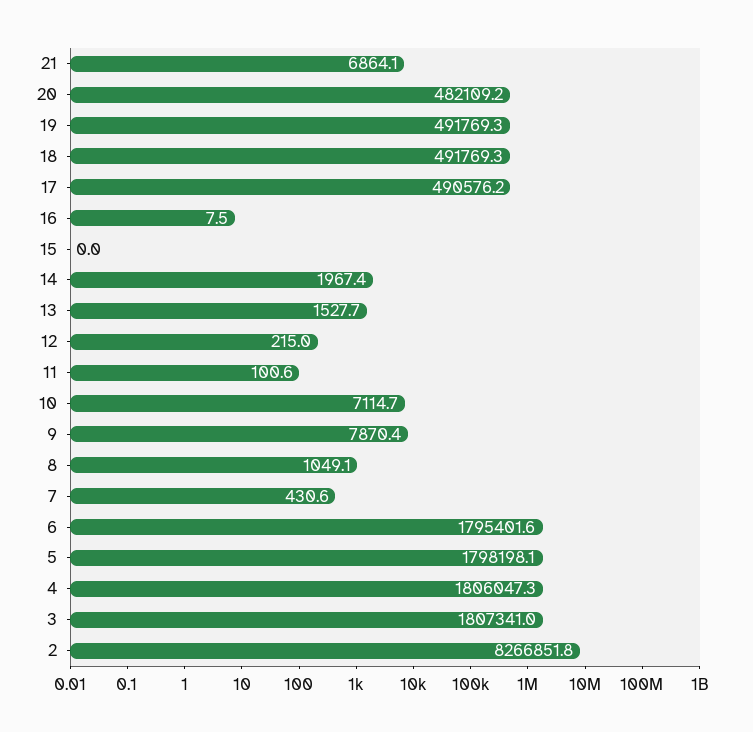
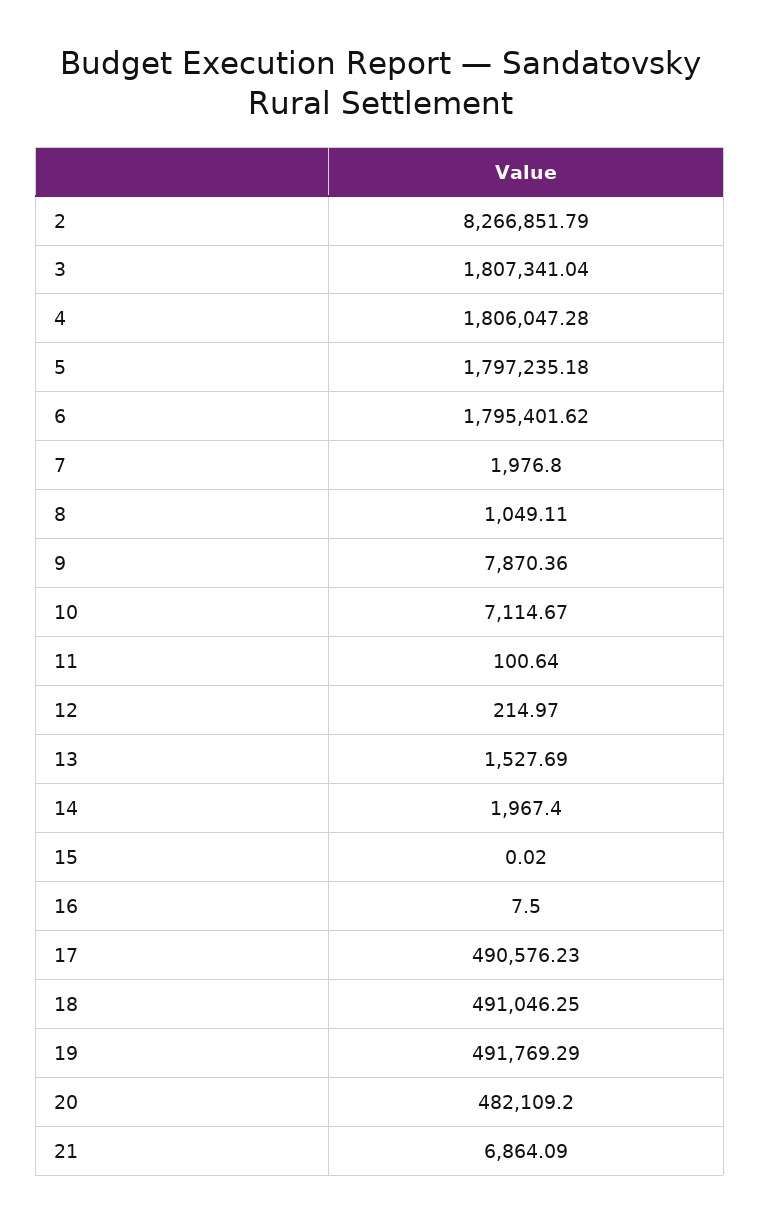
  {
    "21": 6864.09,
    "20": 482109.2,
    "19": 491769.29,
-   "18": 491769.3,
+   "18": 491046.25,
    "17": 490576.23,
    "16": 7.5,
    "15": 0.02,
    "14": 1967.4,
    "13": 1527.69,
    "12": 214.97,
    "11": 100.64,
    "10": 7114.67,
    "9": 7870.36,
    "8": 1049.11,
-   "7": 430.6,
+   "7": 1976.8,
    "6": 1795401.62,
-   "5": 1798198.1,
+   "5": 1797235.18,
    "4": 1806047.28,
    "3": 1807341.04,
    "2": 8266851.79
  }

